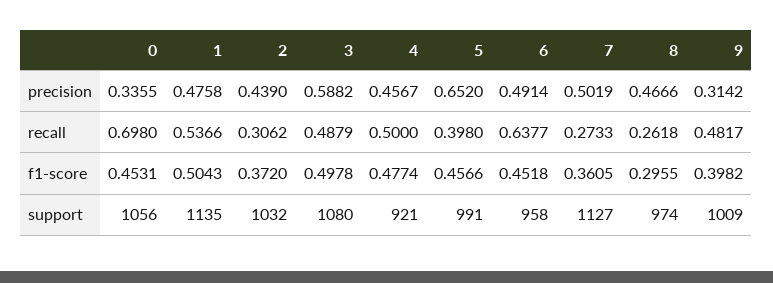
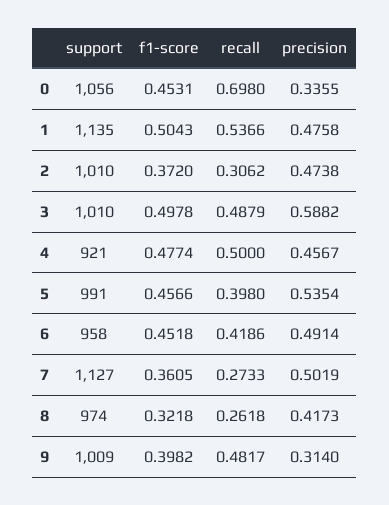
  {
    "0": {
      "precision": 0.3355,
      "recall": 0.698,
      "f1-score": 0.4531,
      "support": 1056
    },
    "1": {
      "precision": 0.4758,
      "recall": 0.5366,
      "f1-score": 0.5043,
      "support": 1135
    },
    "2": {
-     "precision": 0.439,
+     "precision": 0.4738,
      "recall": 0.3062,
      "f1-score": 0.372,
-     "support": 1032
+     "support": 1010
    },
    "3": {
      "precision": 0.5882,
      "recall": 0.4879,
      "f1-score": 0.4978,
-     "support": 1080
+     "support": 1010
    },
    "4": {
      "precision": 0.4567,
      "recall": 0.5,
      "f1-score": 0.4774,
      "support": 921
    },
    "5": {
-     "precision": 0.652,
+     "precision": 0.5354,
      "recall": 0.398,
      "f1-score": 0.4566,
      "support": 991
    },
    "6": {
      "precision": 0.4914,
-     "recall": 0.6377,
+     "recall": 0.4186,
      "f1-score": 0.4518,
      "support": 958
    },
    "7": {
      "precision": 0.5019,
      "recall": 0.2733,
      "f1-score": 0.3605,
      "support": 1127
    },
    "8": {
-     "precision": 0.4666,
+     "precision": 0.4173,
      "recall": 0.2618,
-     "f1-score": 0.2955,
+     "f1-score": 0.3218,
      "support": 974
    },
    "9": {
-     "precision": 0.3142,
+     "precision": 0.314,
      "recall": 0.4817,
      "f1-score": 0.3982,
      "support": 1009
    }
  }

